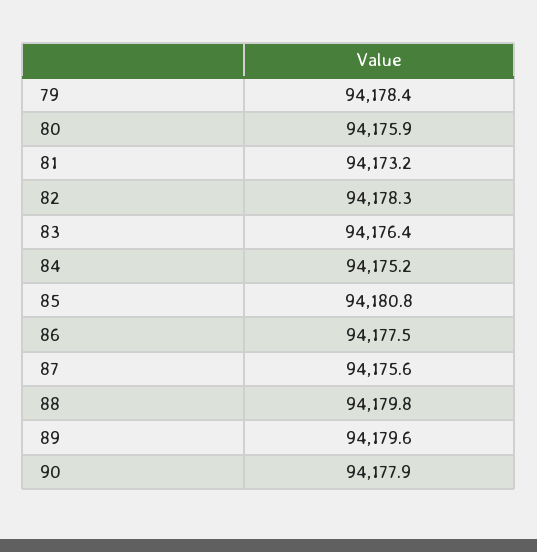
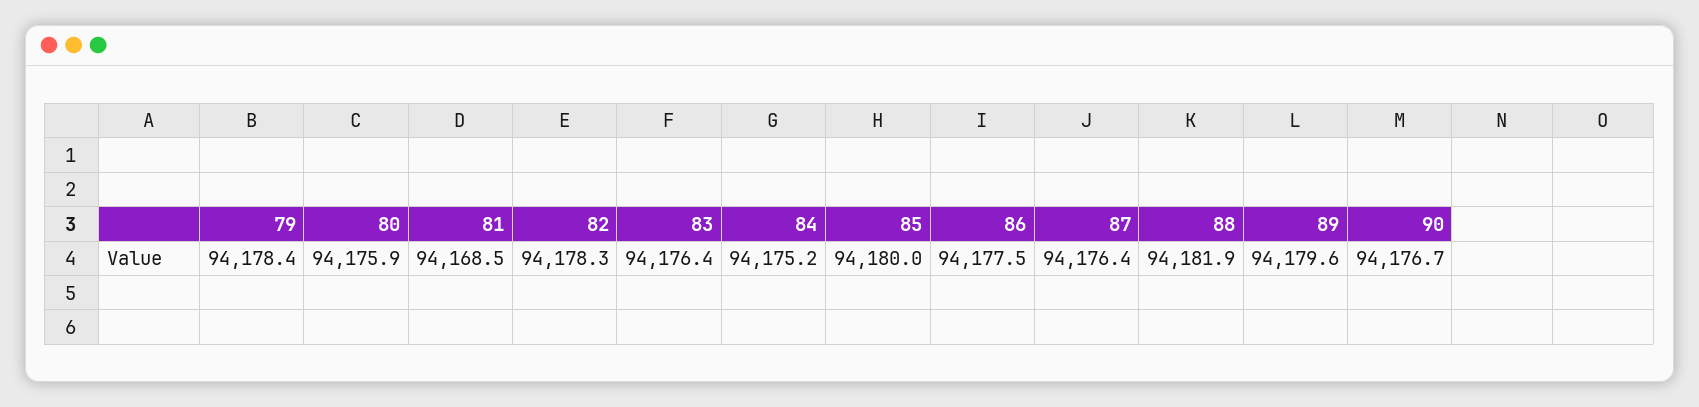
  {
    "79": 94178.4,
    "80": 94175.9,
-   "81": 94173.2,
+   "81": 94168.5,
    "82": 94178.3,
    "83": 94176.4,
    "84": 94175.2,
-   "85": 94180.8,
+   "85": 94180,
    "86": 94177.5,
-   "87": 94175.6,
+   "87": 94176.4,
-   "88": 94179.8,
+   "88": 94181.9,
    "89": 94179.6,
-   "90": 94177.9
+   "90": 94176.7
  }

